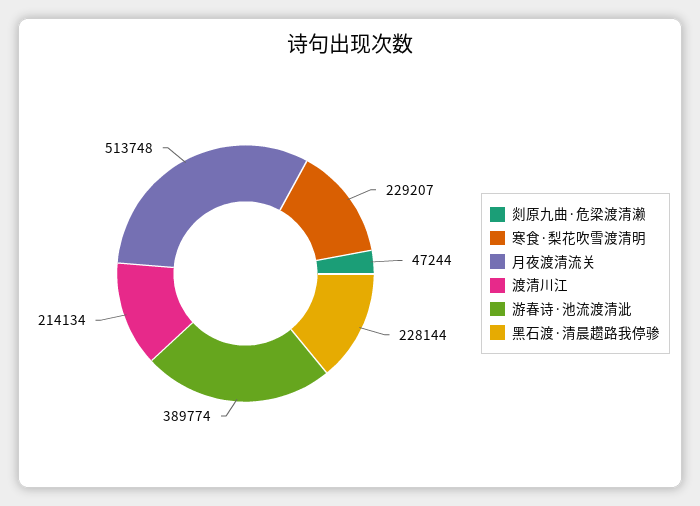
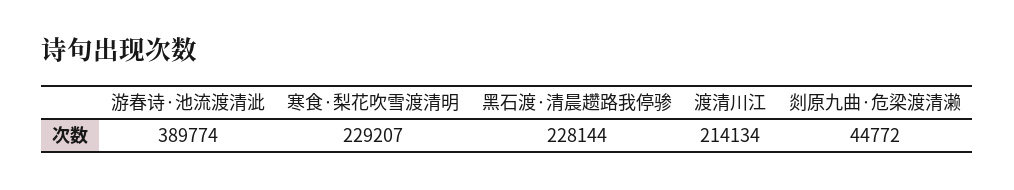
  {
-   "剡原九曲·危梁渡清濑": 47244,
+   "剡原九曲·危梁渡清濑": 44772,
    "寒食·梨花吹雪渡清明": 229207,
-   "月夜渡清流关": 513748,
    "渡清川江": 214134,
    "游春诗·池流渡清泚": 389774,
    "黑石渡·清晨趱路我停骖": 228144
  }

